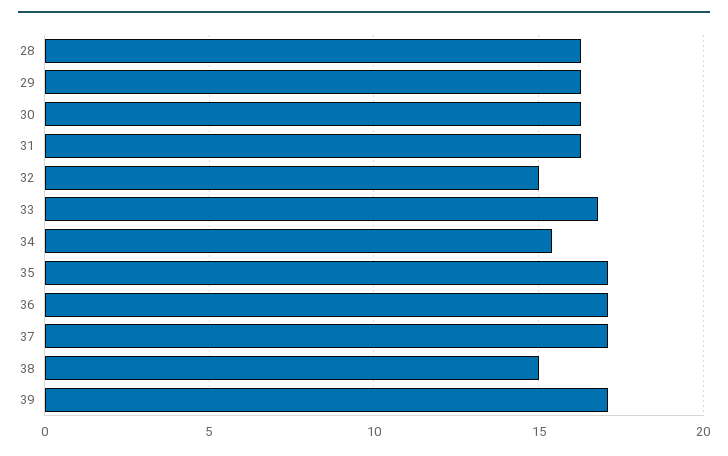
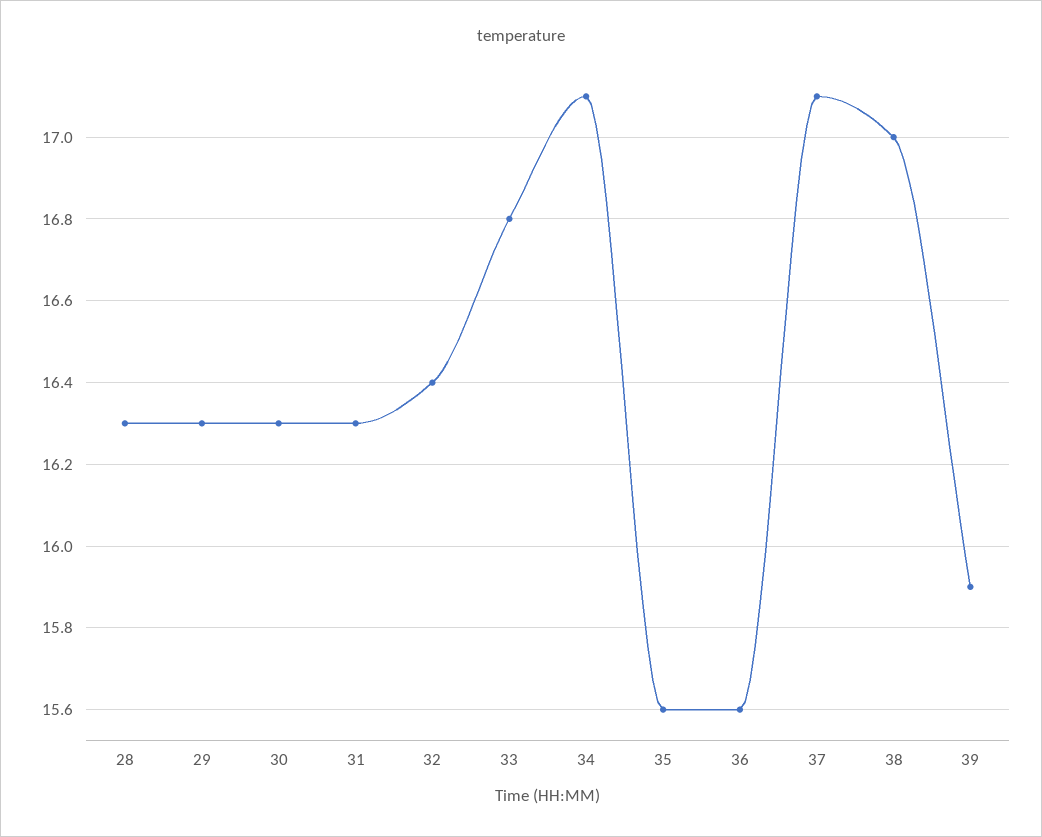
  {
    "28": 16.3,
    "29": 16.3,
    "30": 16.3,
    "31": 16.3,
-   "32": 15,
+   "32": 16.4,
    "33": 16.8,
-   "34": 15.5,
+   "34": 17.1,
-   "35": 17,
+   "35": 15.6,
-   "36": 17,
+   "36": 15.6,
    "37": 17.1,
-   "38": 15,
+   "38": 17,
-   "39": 17
+   "39": 15.9
  }

